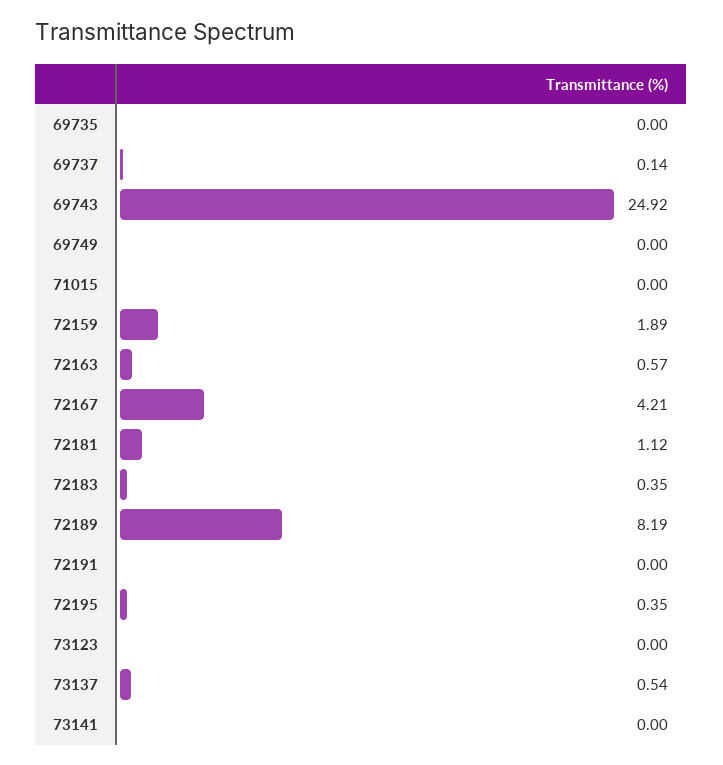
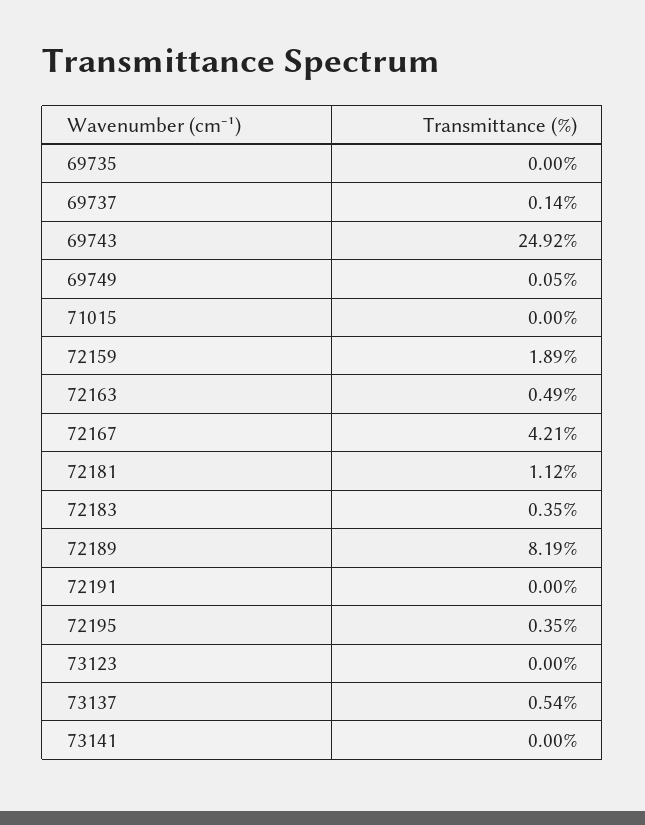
  {
    "69735": 0,
    "69737": 0.14,
    "69743": 24.92,
-   "69749": 0,
+   "69749": 0.05,
    "71015": 0,
    "72159": 1.89,
-   "72163": 0.57,
+   "72163": 0.49,
    "72167": 4.21,
    "72181": 1.12,
    "72183": 0.35,
    "72189": 8.19,
    "72191": 0,
    "72195": 0.35,
    "73123": 0,
    "73137": 0.54,
    "73141": 0
  }

